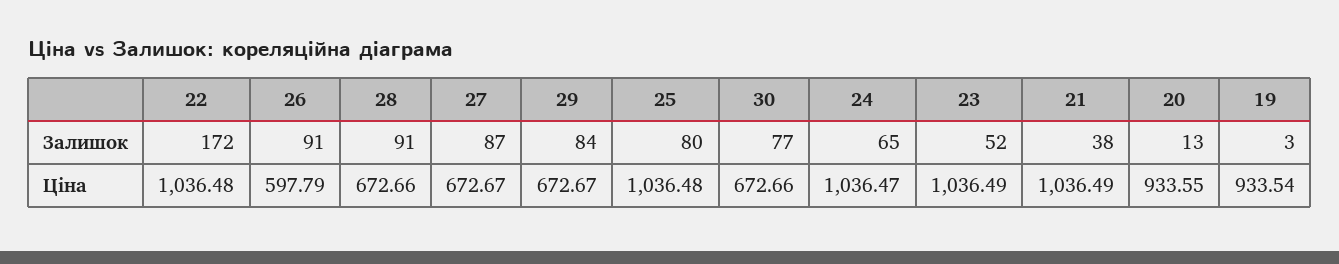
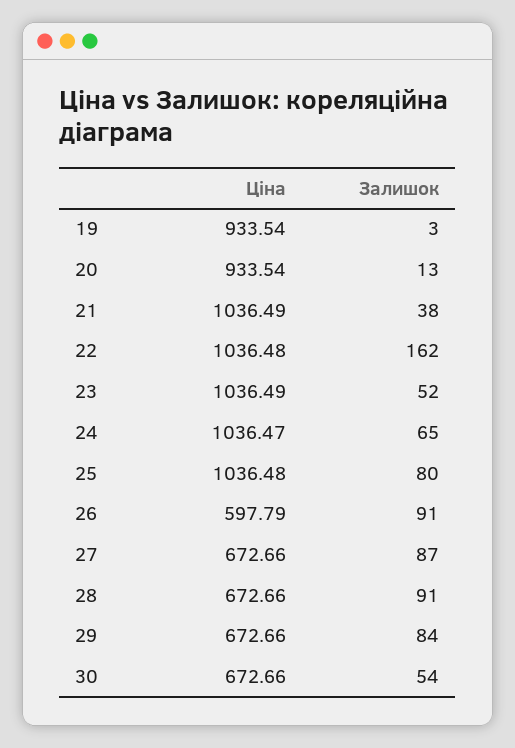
  {
    "22": {
-     "Залишок": 172,
+     "Залишок": 162,
      "Ціна": 1036.48
    },
    "26": {
      "Залишок": 91,
      "Ціна": 597.79
    },
    "28": {
      "Залишок": 91,
      "Ціна": 672.66
    },
    "27": {
      "Залишок": 87,
-     "Ціна": 672.67
+     "Ціна": 672.66
    },
    "29": {
      "Залишок": 84,
-     "Ціна": 672.67
+     "Ціна": 672.66
    },
    "25": {
      "Залишок": 80,
      "Ціна": 1036.48
    },
    "30": {
-     "Залишок": 77,
+     "Залишок": 54,
      "Ціна": 672.66
    },
    "24": {
      "Залишок": 65,
      "Ціна": 1036.47
    },
    "23": {
      "Залишок": 52,
      "Ціна": 1036.49
    },
    "21": {
      "Залишок": 38,
      "Ціна": 1036.49
    },
    "20": {
      "Залишок": 13,
-     "Ціна": 933.55
+     "Ціна": 933.54
    },
    "19": {
      "Залишок": 3,
      "Ціна": 933.54
    }
  }

